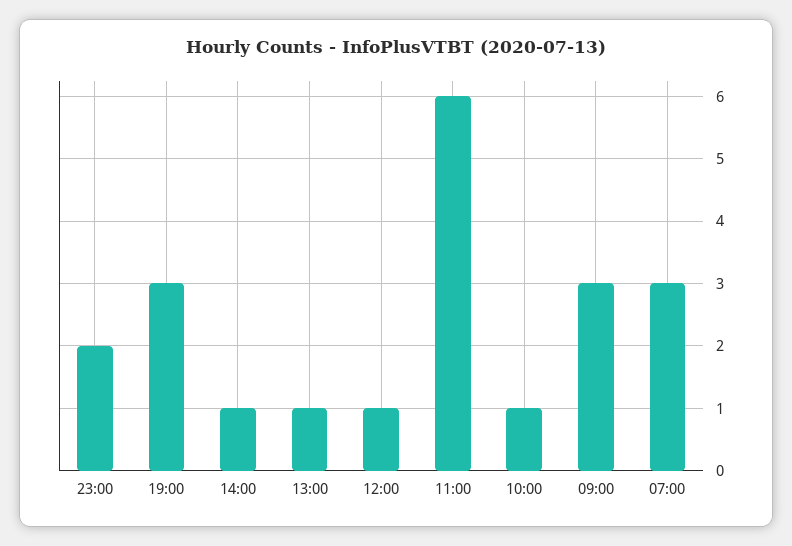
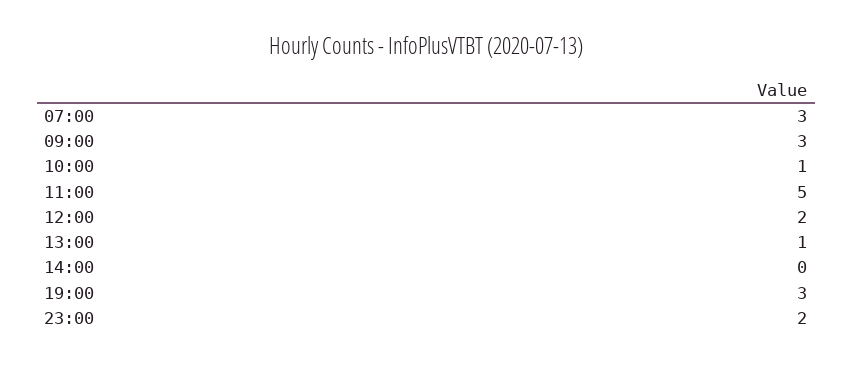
  {
    "23:00": 2,
    "19:00": 3,
-   "14:00": 1,
+   "14:00": 0,
    "13:00": 1,
-   "12:00": 1,
+   "12:00": 2,
-   "11:00": 6,
+   "11:00": 5,
    "10:00": 1,
    "09:00": 3,
    "07:00": 3
  }

